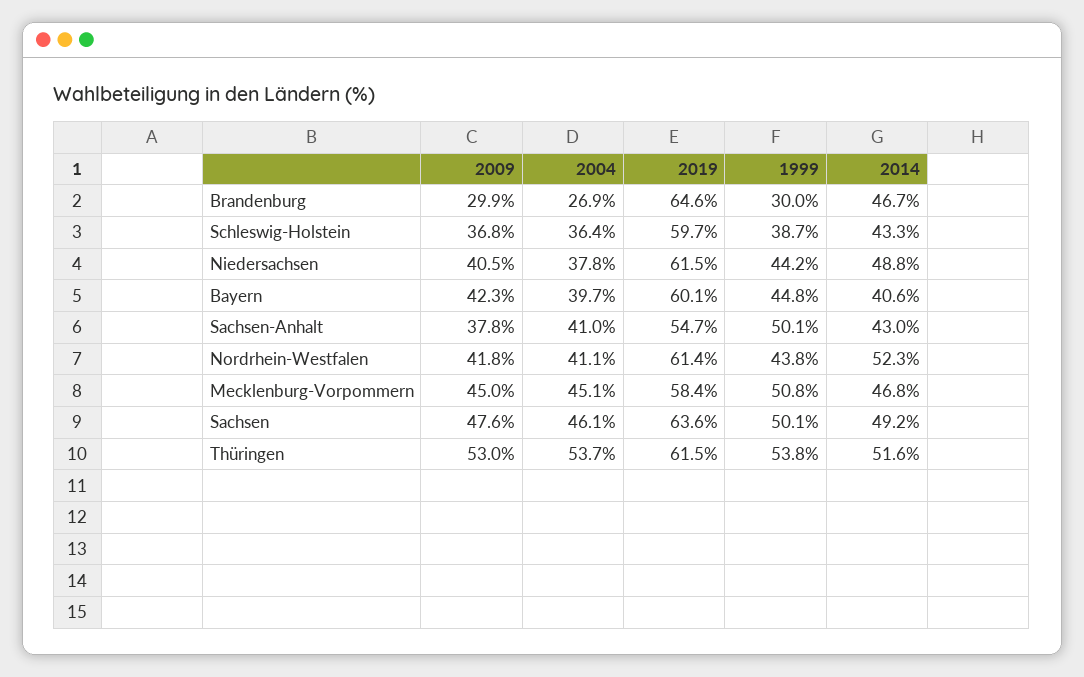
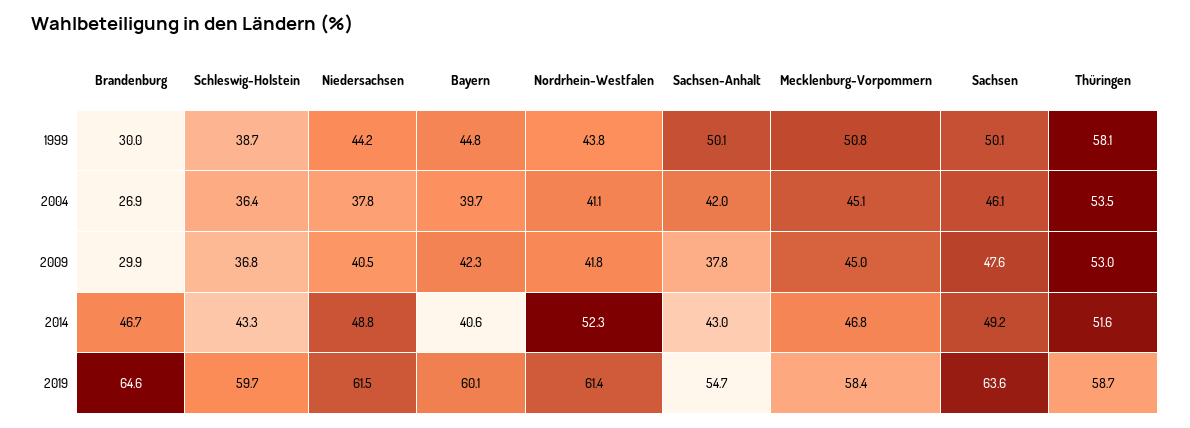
  {
    "2009": {
      "Brandenburg": 29.9,
      "Schleswig-Holstein": 36.8,
      "Niedersachsen": 40.5,
      "Bayern": 42.3,
      "Sachsen-Anhalt": 37.8,
      "Nordrhein-Westfalen": 41.8,
      "Mecklenburg-Vorpommern": 45,
      "Sachsen": 47.6,
      "Thüringen": 53
    },
    "2004": {
      "Brandenburg": 26.9,
      "Schleswig-Holstein": 36.4,
      "Niedersachsen": 37.8,
      "Bayern": 39.7,
-     "Sachsen-Anhalt": 41,
+     "Sachsen-Anhalt": 42,
      "Nordrhein-Westfalen": 41.1,
      "Mecklenburg-Vorpommern": 45.1,
      "Sachsen": 46.1,
-     "Thüringen": 53.7
+     "Thüringen": 53.5
    },
    "2019": {
      "Brandenburg": 64.6,
      "Schleswig-Holstein": 59.7,
      "Niedersachsen": 61.5,
      "Bayern": 60.1,
      "Sachsen-Anhalt": 54.7,
      "Nordrhein-Westfalen": 61.4,
      "Mecklenburg-Vorpommern": 58.4,
      "Sachsen": 63.6,
-     "Thüringen": 61.5
+     "Thüringen": 58.7
    },
    "1999": {
      "Brandenburg": 30,
      "Schleswig-Holstein": 38.7,
      "Niedersachsen": 44.2,
      "Bayern": 44.8,
      "Sachsen-Anhalt": 50.1,
      "Nordrhein-Westfalen": 43.8,
      "Mecklenburg-Vorpommern": 50.8,
      "Sachsen": 50.1,
-     "Thüringen": 53.8
+     "Thüringen": 58.1
    },
    "2014": {
      "Brandenburg": 46.7,
      "Schleswig-Holstein": 43.3,
      "Niedersachsen": 48.8,
      "Bayern": 40.6,
      "Sachsen-Anhalt": 43,
      "Nordrhein-Westfalen": 52.3,
      "Mecklenburg-Vorpommern": 46.8,
      "Sachsen": 49.2,
      "Thüringen": 51.6
    }
  }

